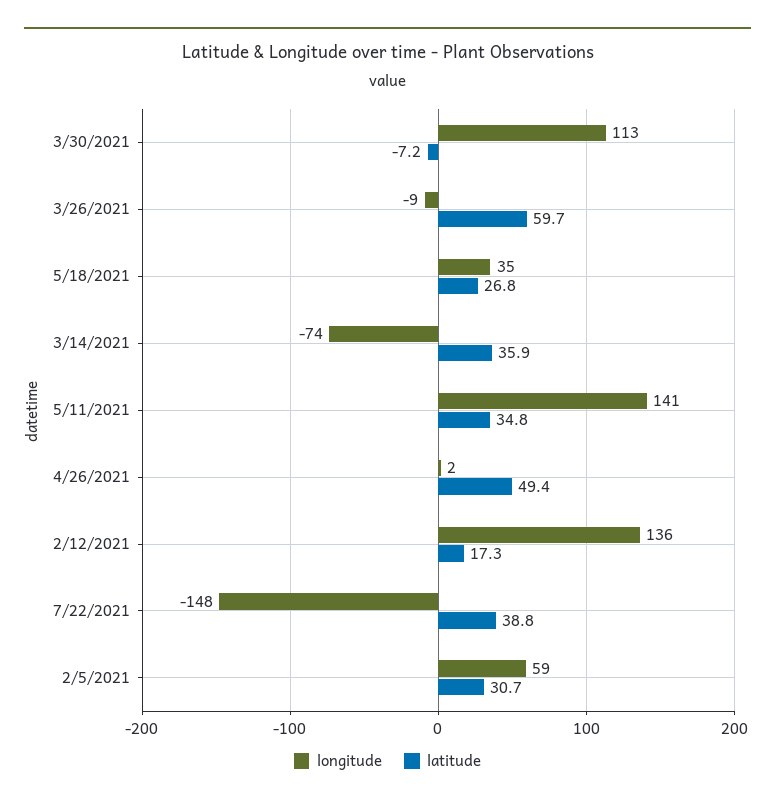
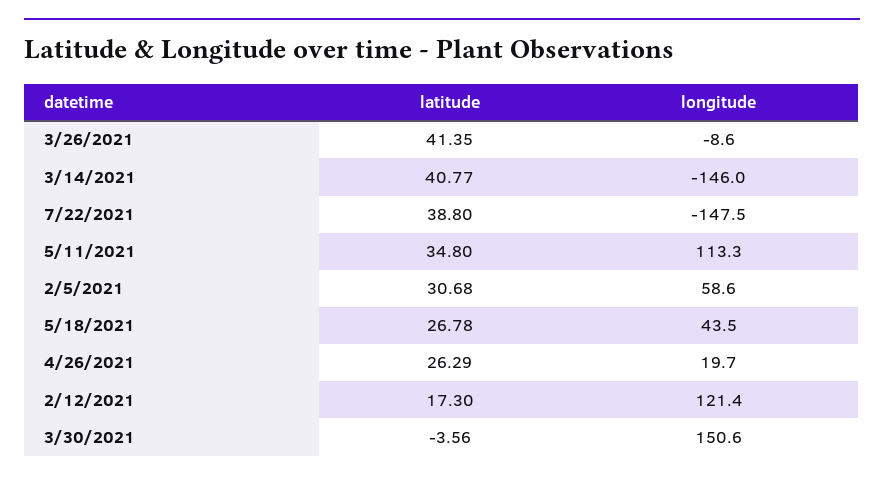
  {
    "longitude": {
-     "3/30/2021": 113,
+     "3/30/2021": 150.6,
      "3/26/2021": -8.6,
-     "5/18/2021": 35,
+     "5/18/2021": 43.5,
-     "3/14/2021": -74,
+     "3/14/2021": -146,
-     "5/11/2021": 141,
+     "5/11/2021": 113.3,
-     "4/26/2021": 2,
+     "4/26/2021": 19.7,
-     "2/12/2021": 136,
+     "2/12/2021": 121.4,
      "7/22/2021": -147.5,
      "2/5/2021": 58.6
    },
    "latitude": {
-     "3/30/2021": -7.2,
+     "3/30/2021": -3.56,
-     "3/26/2021": 59.7,
+     "3/26/2021": 41.35,
      "5/18/2021": 26.78,
-     "3/14/2021": 35.9,
+     "3/14/2021": 40.77,
      "5/11/2021": 34.8,
-     "4/26/2021": 49.4,
+     "4/26/2021": 26.29,
      "2/12/2021": 17.3,
      "7/22/2021": 38.8,
      "2/5/2021": 30.68
    }
  }

